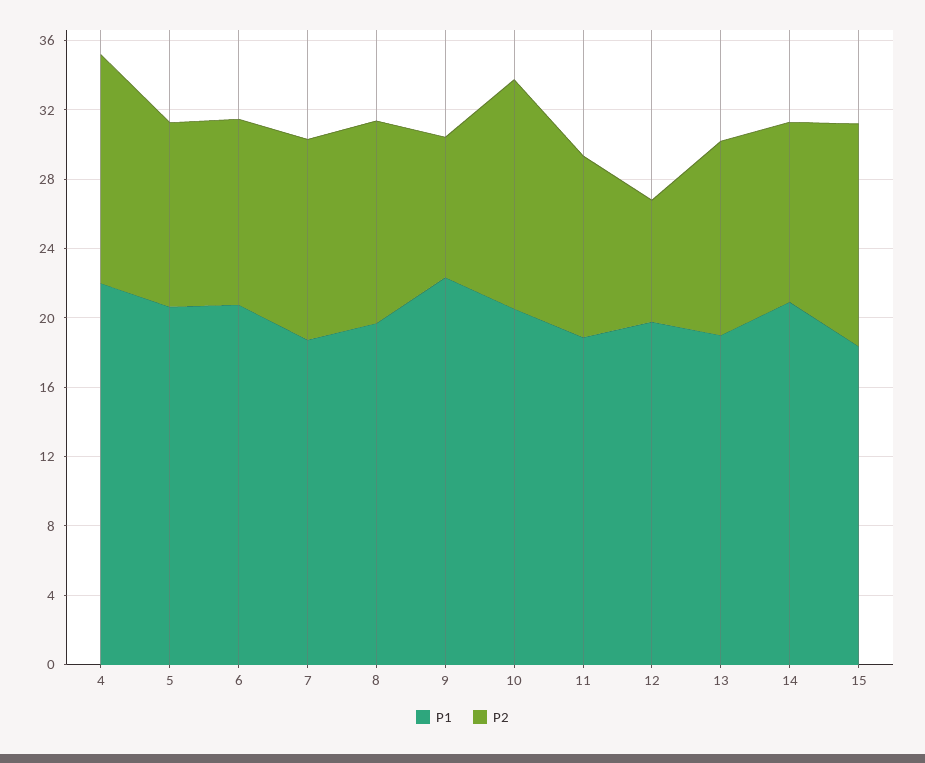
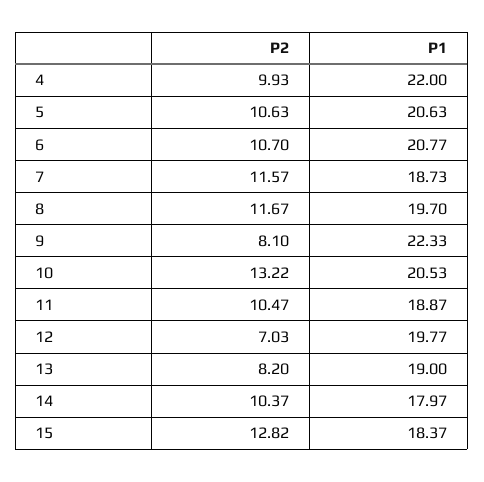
  {
    "P1": {
      "4": 22,
      "5": 20.63,
      "6": 20.77,
      "7": 18.73,
      "8": 19.7,
      "9": 22.33,
      "10": 20.53,
      "11": 18.87,
      "12": 19.77,
      "13": 19,
-     "14": 21,
+     "14": 17.97,
      "15": 18.37
    },
    "P2": {
-     "4": 13,
+     "4": 9.93,
      "5": 10.63,
      "6": 10.7,
      "7": 11.57,
      "8": 11.67,
      "9": 8.1,
      "10": 13.22,
      "11": 10.47,
      "12": 7.03,
-     "13": 11,
+     "13": 8.2,
      "14": 10.37,
      "15": 12.82
    }
  }

